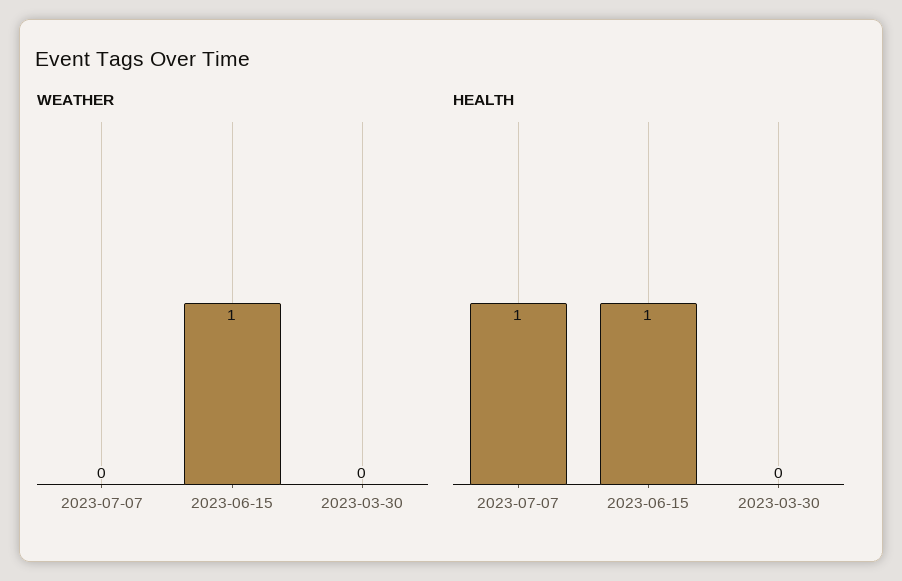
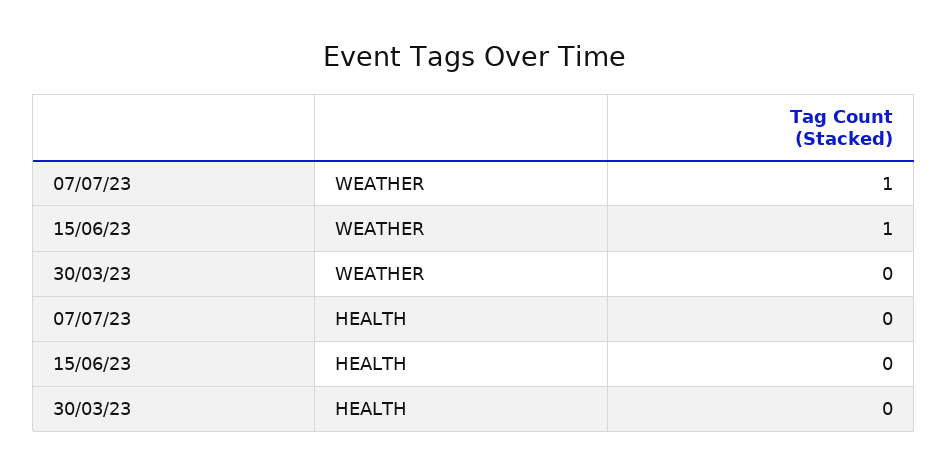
  {
    "WEATHER": {
-     "2023-07-07": 0,
+     "2023-07-07": 1,
      "2023-06-15": 1,
      "2023-03-30": 0
    },
    "HEALTH": {
-     "2023-07-07": 1,
+     "2023-07-07": 0,
-     "2023-06-15": 1,
+     "2023-06-15": 0,
      "2023-03-30": 0
    }
  }

